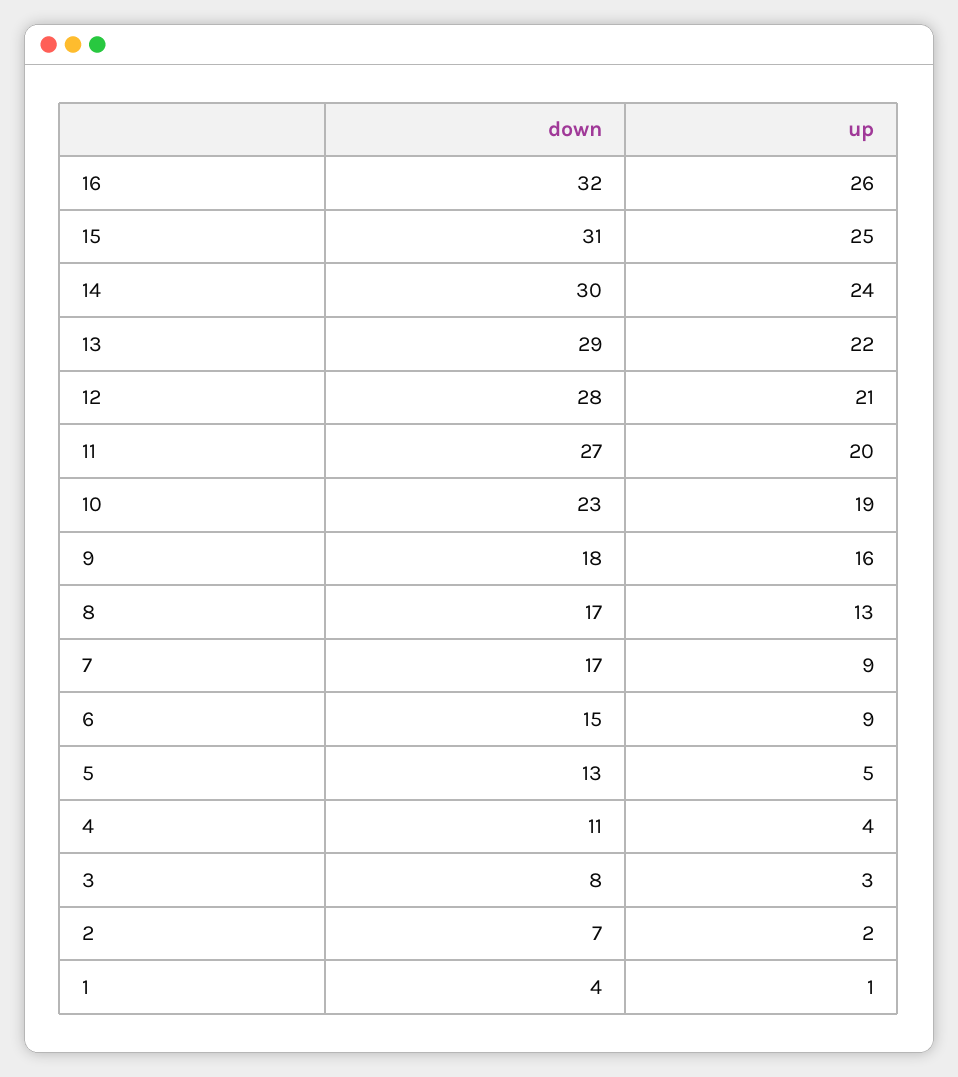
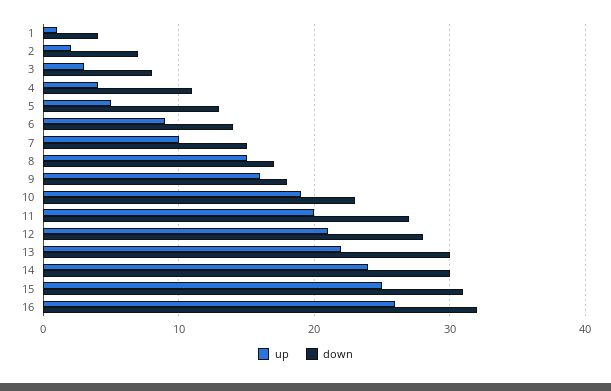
  {
    "down": {
      "16": 32,
      "15": 31,
      "14": 30,
-     "13": 29,
+     "13": 30,
      "12": 28,
      "11": 27,
      "10": 23,
      "9": 18,
      "8": 17,
-     "7": 17,
+     "7": 15,
-     "6": 15,
+     "6": 14,
      "5": 13,
      "4": 11,
      "3": 8,
      "2": 7,
      "1": 4
    },
    "up": {
      "16": 26,
      "15": 25,
      "14": 24,
      "13": 22,
      "12": 21,
      "11": 20,
      "10": 19,
      "9": 16,
-     "8": 13,
+     "8": 15,
-     "7": 9,
+     "7": 10,
      "6": 9,
      "5": 5,
      "4": 4,
      "3": 3,
      "2": 2,
      "1": 1
    }
  }

